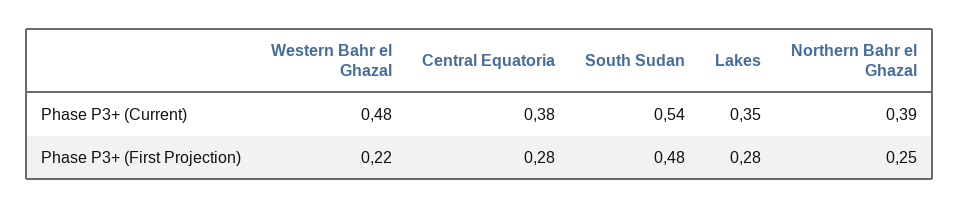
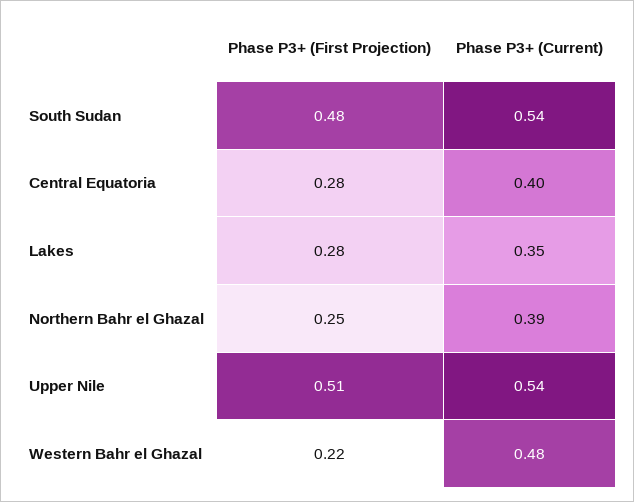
  {
    "Western Bahr el Ghazal": {
      "Phase P3+ (Current)": 0.48,
      "Phase P3+ (First Projection)": 0.22
    },
    "Central Equatoria": {
-     "Phase P3+ (Current)": 0.38,
+     "Phase P3+ (Current)": 0.4,
      "Phase P3+ (First Projection)": 0.28
    },
    "South Sudan": {
      "Phase P3+ (Current)": 0.54,
      "Phase P3+ (First Projection)": 0.48
    },
    "Lakes": {
      "Phase P3+ (Current)": 0.35,
      "Phase P3+ (First Projection)": 0.28
    },
    "Northern Bahr el Ghazal": {
      "Phase P3+ (Current)": 0.39,
      "Phase P3+ (First Projection)": 0.25
-   }
+   },
+   "Upper Nile": {
+     "Phase P3+ (First Projection)": 0.51,
+     "Phase P3+ (Current)": 0.54
+   }
  }

